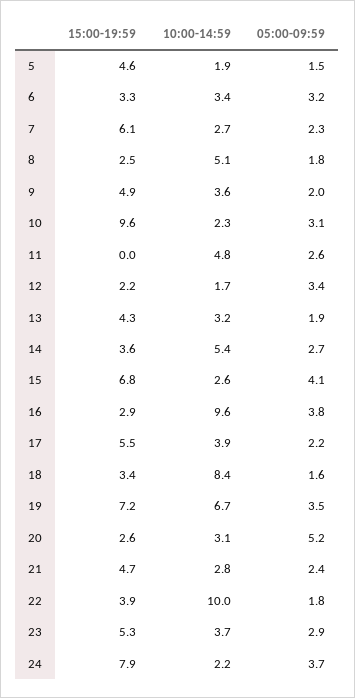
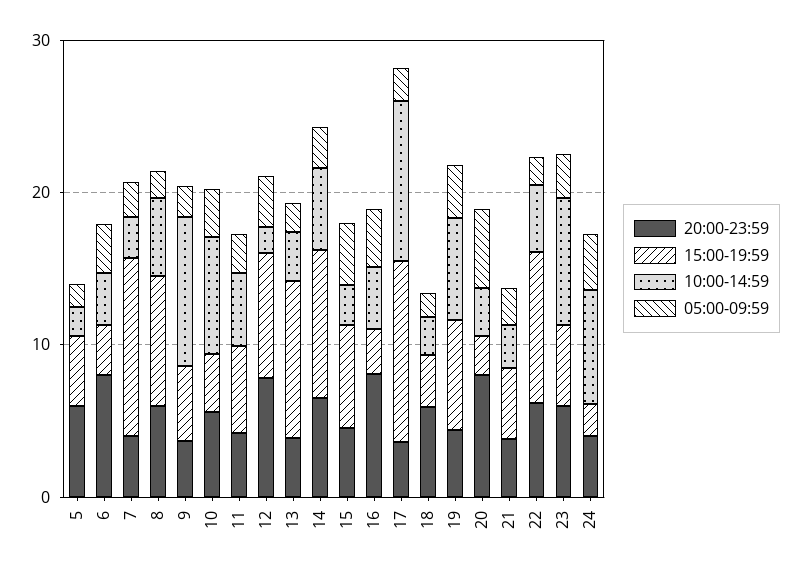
  {
    "15:00-19:59": {
      "5": 4.6,
      "6": 3.3,
-     "7": 6.1,
+     "7": 12,
-     "8": 2.5,
+     "8": 8,
      "9": 4.9,
-     "10": 9.6,
+     "10": 4,
-     "11": 0,
+     "11": 6,
-     "12": 2.2,
+     "12": 8,
-     "13": 4.3,
+     "13": 10,
-     "14": 3.6,
+     "14": 10,
      "15": 6.8,
      "16": 2.9,
-     "17": 5.5,
+     "17": 12,
      "18": 3.4,
      "19": 7.2,
      "20": 2.6,
      "21": 4.7,
-     "22": 3.9,
+     "22": 10,
      "23": 5.3,
-     "24": 7.9
+     "24": 2
    },
    "10:00-14:59": {
      "5": 1.9,
      "6": 3.4,
      "7": 2.7,
      "8": 5.1,
-     "9": 3.6,
+     "9": 10,
-     "10": 2.3,
+     "10": 8,
      "11": 4.8,
      "12": 1.7,
      "13": 3.2,
      "14": 5.4,
      "15": 2.6,
-     "16": 9.6,
+     "16": 4,
-     "17": 3.9,
+     "17": 10,
-     "18": 8.4,
+     "18": 2,
      "19": 6.7,
      "20": 3.1,
      "21": 2.8,
-     "22": 10,
+     "22": 4,
-     "23": 3.7,
+     "23": 8,
-     "24": 2.2
+     "24": 8
    },
    "05:00-09:59": {
      "5": 1.5,
      "6": 3.2,
      "7": 2.3,
      "8": 1.8,
      "9": 2,
      "10": 3.1,
      "11": 2.6,
      "12": 3.4,
      "13": 1.9,
      "14": 2.7,
      "15": 4.1,
      "16": 3.8,
      "17": 2.2,
      "18": 1.6,
      "19": 3.5,
      "20": 5.2,
      "21": 2.4,
      "22": 1.8,
      "23": 2.9,
      "24": 3.7
-   }
+   },
+   "20:00-23:59": {
+     "5": 6,
+     "6": 8,
+     "7": 4,
+     "8": 6,
+     "9": 4,
+     "10": 6,
+     "11": 4,
+     "12": 8,
+     "13": 4,
+     "14": 6,
+     "15": 4,
+     "16": 8,
+     "17": 4,
+     "18": 6,
+     "19": 4,
+     "20": 8,
+     "21": 4,
+     "22": 6,
+     "23": 6,
+     "24": 4
+   }
  }

